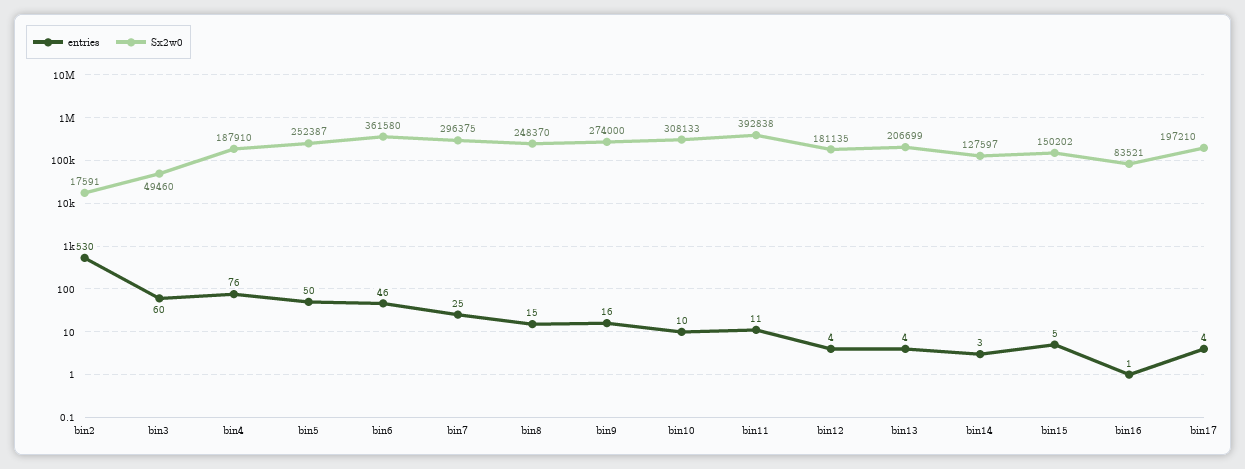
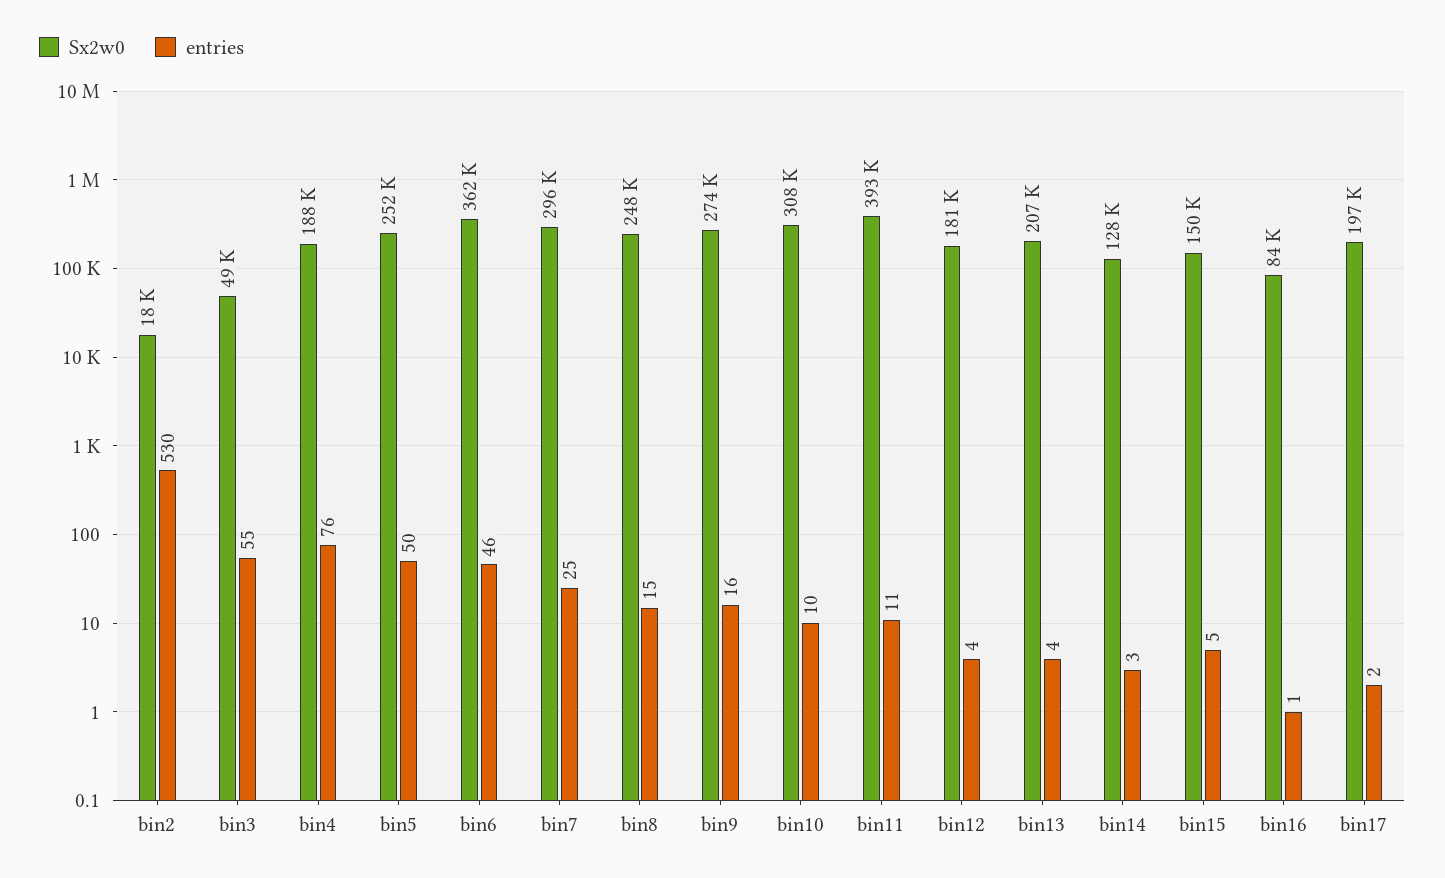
  {
    "entries": {
      "bin2": 530,
-     "bin3": 60,
+     "bin3": 55,
      "bin4": 76,
      "bin5": 50,
      "bin6": 46,
      "bin7": 25,
      "bin8": 15,
      "bin9": 16,
      "bin10": 10,
      "bin11": 11,
      "bin12": 4,
      "bin13": 4,
      "bin14": 3,
      "bin15": 5,
      "bin16": 1,
-     "bin17": 4
+     "bin17": 2
    },
    "Sx2w0": {
      "bin2": 17591,
      "bin3": 49460,
      "bin4": 187910,
      "bin5": 252387,
      "bin6": 361580,
      "bin7": 296375,
      "bin8": 248370,
      "bin9": 274000,
      "bin10": 308133,
      "bin11": 392838,
      "bin12": 181135,
      "bin13": 206699,
      "bin14": 127597,
      "bin15": 150202,
      "bin16": 83521,
      "bin17": 197210
    }
  }

